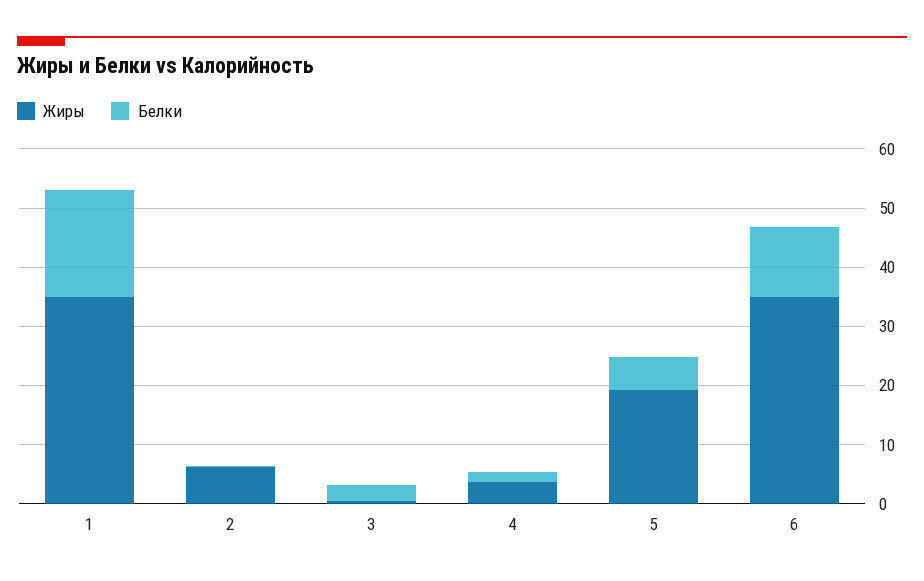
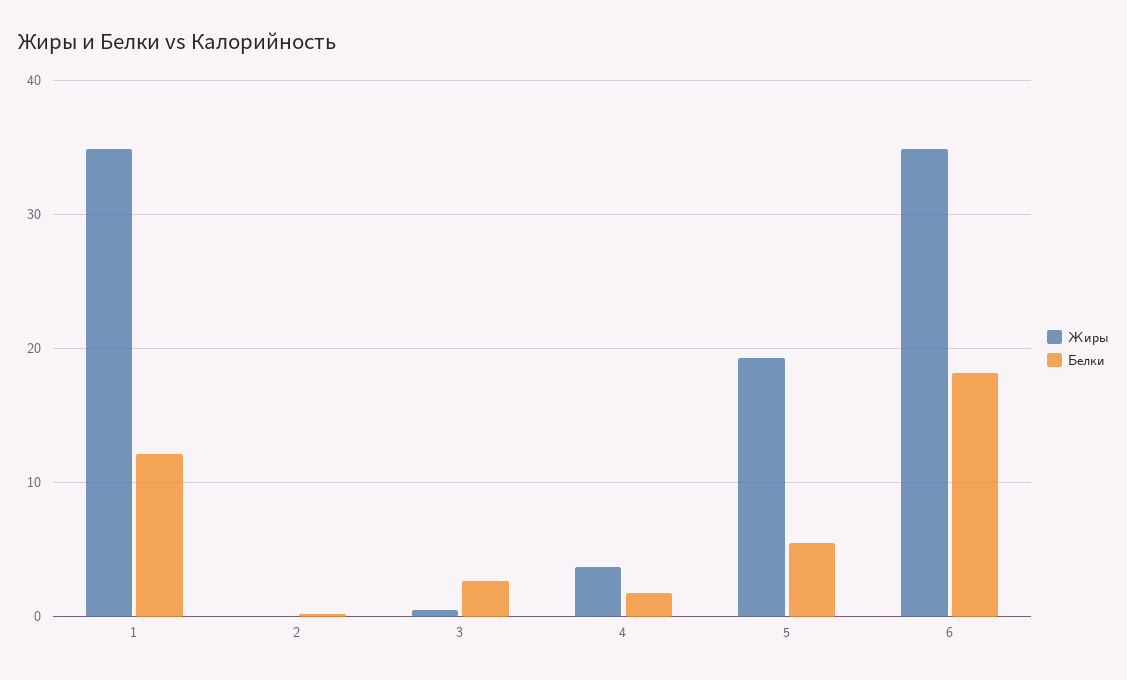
  {
    "Жиры": {
      "1": 35,
-     "2": 6,
+     "2": 0,
      "3": 0,
      "4": 4,
      "5": 19,
      "6": 35
    },
    "Белки": {
-     "1": 18,
+     "1": 12,
      "2": 0,
      "3": 3,
      "4": 2,
      "5": 5,
-     "6": 12
+     "6": 18
    }
  }

